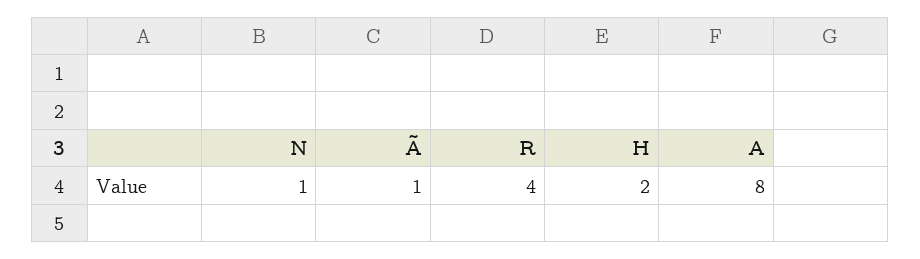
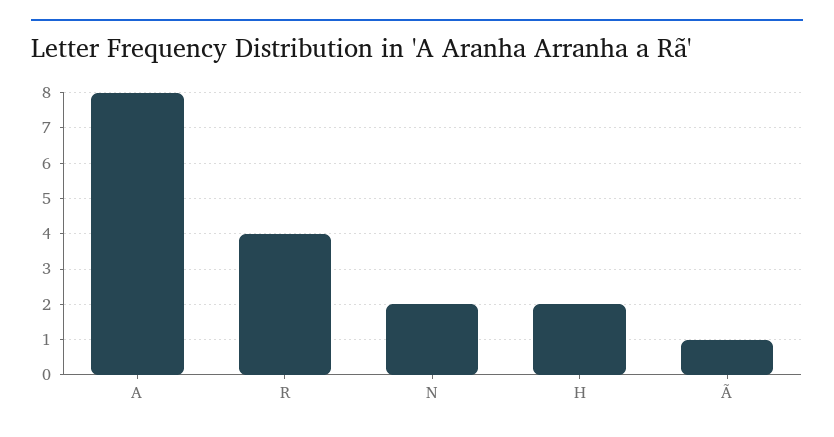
  {
-   "N": 1,
+   "N": 2,
    "Ã": 1,
    "R": 4,
    "H": 2,
    "A": 8
  }

